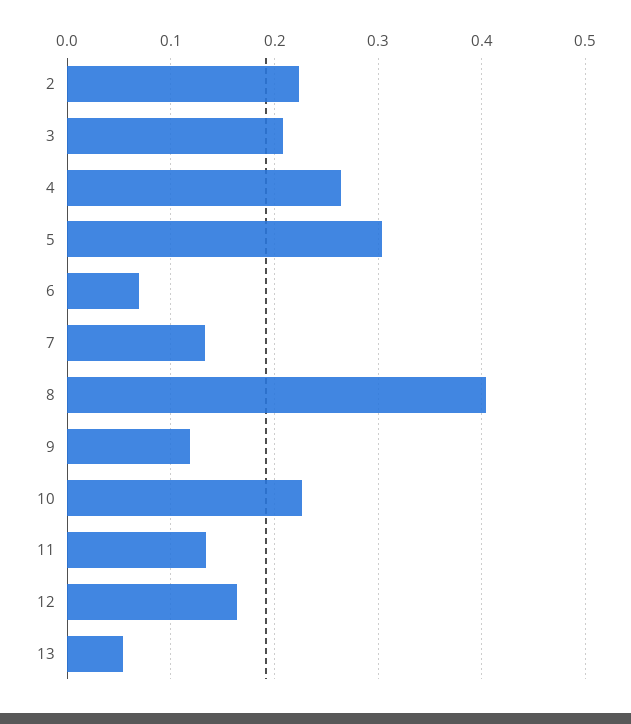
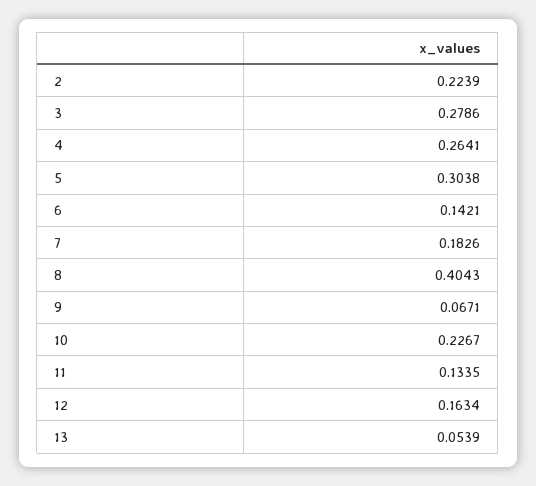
  {
    "2": 0.2239,
-   "3": 0.21,
+   "3": 0.2786,
    "4": 0.2641,
    "5": 0.3038,
-   "6": 0.07,
+   "6": 0.1421,
-   "7": 0.13,
+   "7": 0.1826,
    "8": 0.4043,
-   "9": 0.12,
+   "9": 0.0671,
    "10": 0.2267,
    "11": 0.1335,
    "12": 0.1634,
    "13": 0.0539
  }

